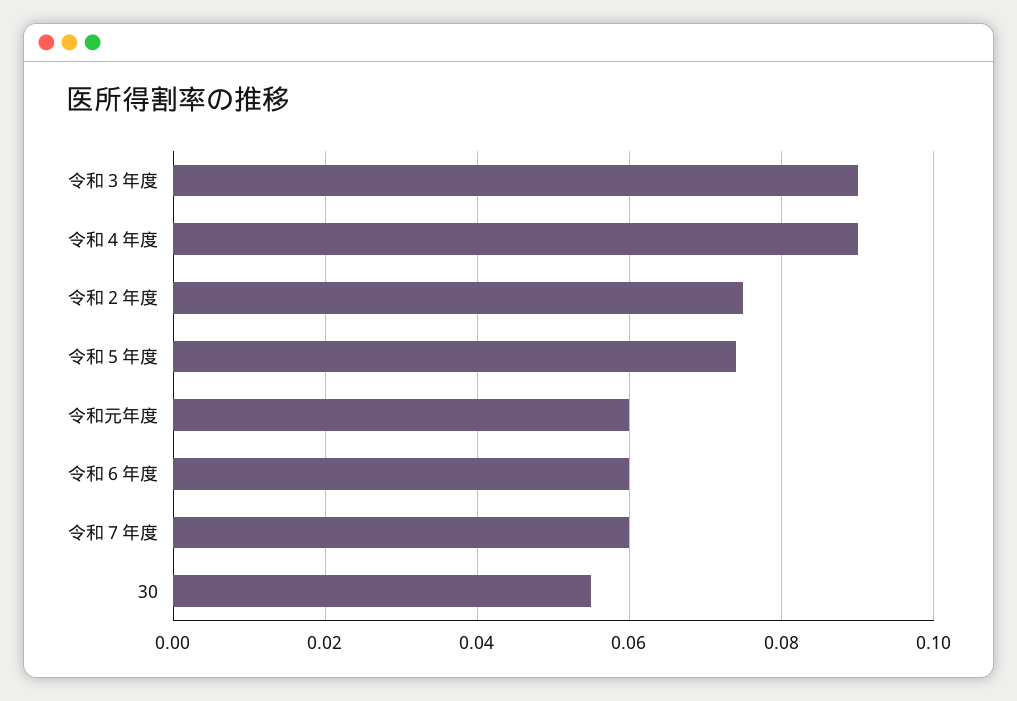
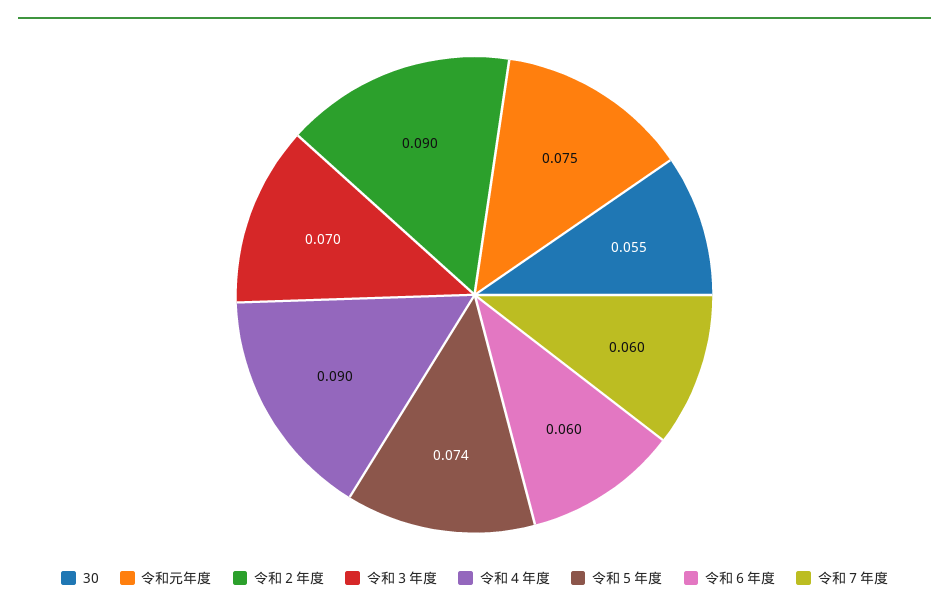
  {
-   "令和３年度": 0.09,
+   "令和３年度": 0.07,
    "令和４年度": 0.09,
-   "令和２年度": 0.075,
+   "令和２年度": 0.09,
    "令和５年度": 0.074,
-   "令和元年度": 0.06,
+   "令和元年度": 0.075,
    "令和６年度": 0.06,
    "令和７年度": 0.06,
    "30": 0.055
  }

